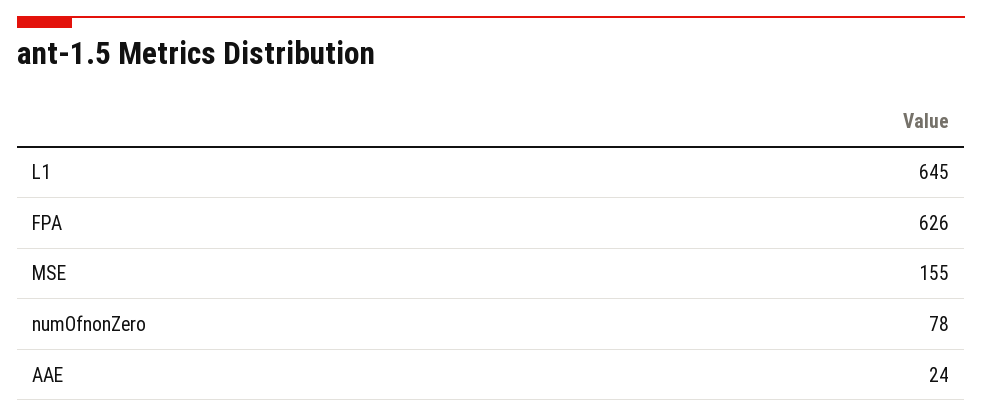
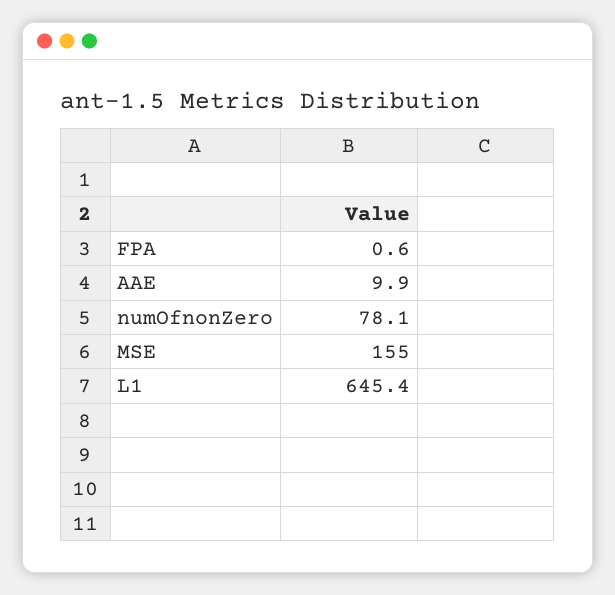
  {
    "L1": 645.4,
-   "FPA": 626,
+   "FPA": 0.6,
    "MSE": 155,
    "numOfnonZero": 78.1,
-   "AAE": 24
+   "AAE": 9.9
  }

